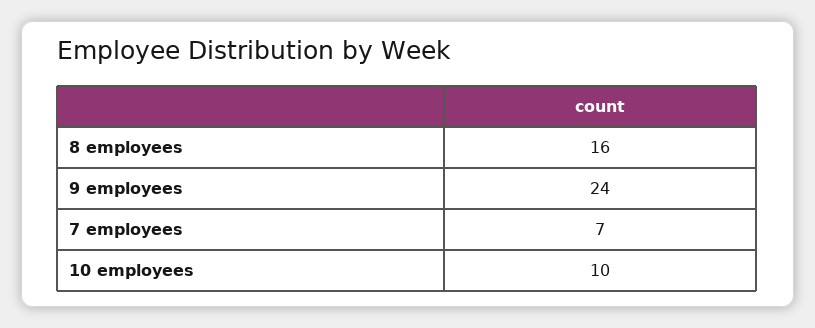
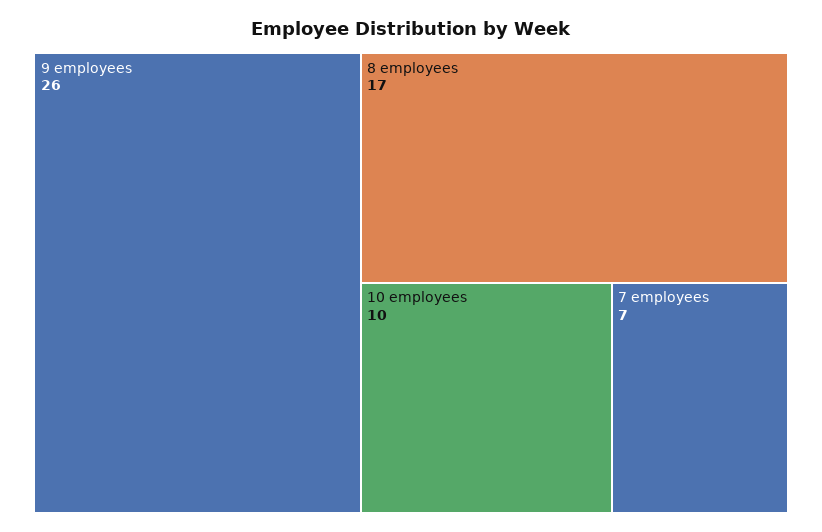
  {
-   "8 employees": 16,
+   "8 employees": 17,
-   "9 employees": 24,
+   "9 employees": 26,
    "7 employees": 7,
    "10 employees": 10
  }

